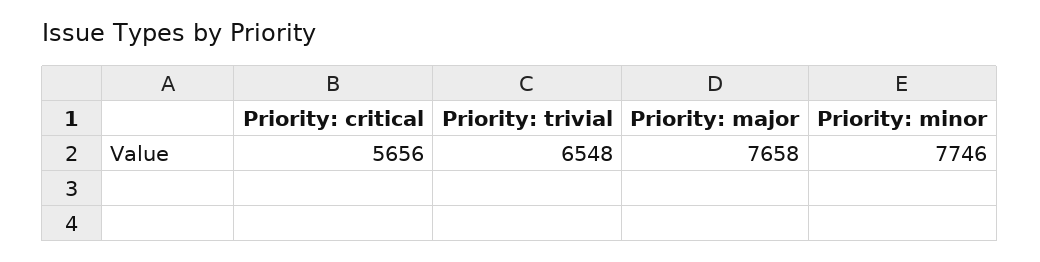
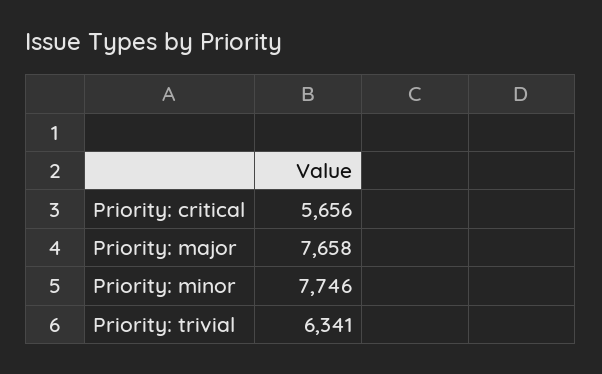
  {
    "Priority: critical": 5656,
-   "Priority: trivial": 6548,
+   "Priority: trivial": 6341,
    "Priority: major": 7658,
    "Priority: minor": 7746
  }

